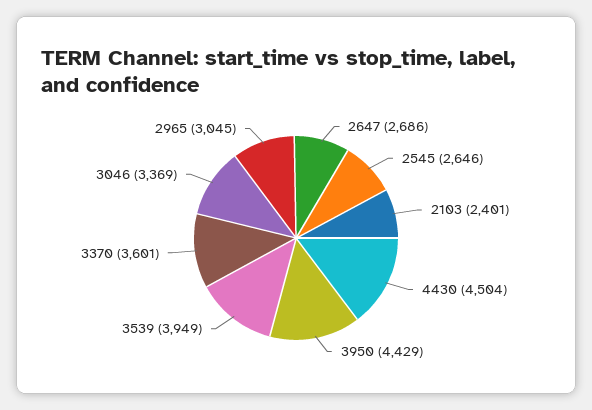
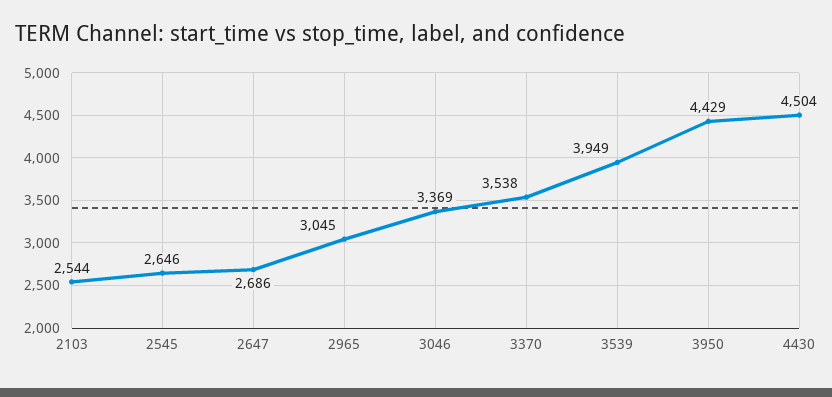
  {
    "2647": 2686,
    "2545": 2646,
-   "2103": 2401,
+   "2103": 2544,
    "4430": 4504,
    "3950": 4429,
    "3539": 3949,
-   "3370": 3601,
+   "3370": 3538,
    "3046": 3369,
    "2965": 3045
  }

